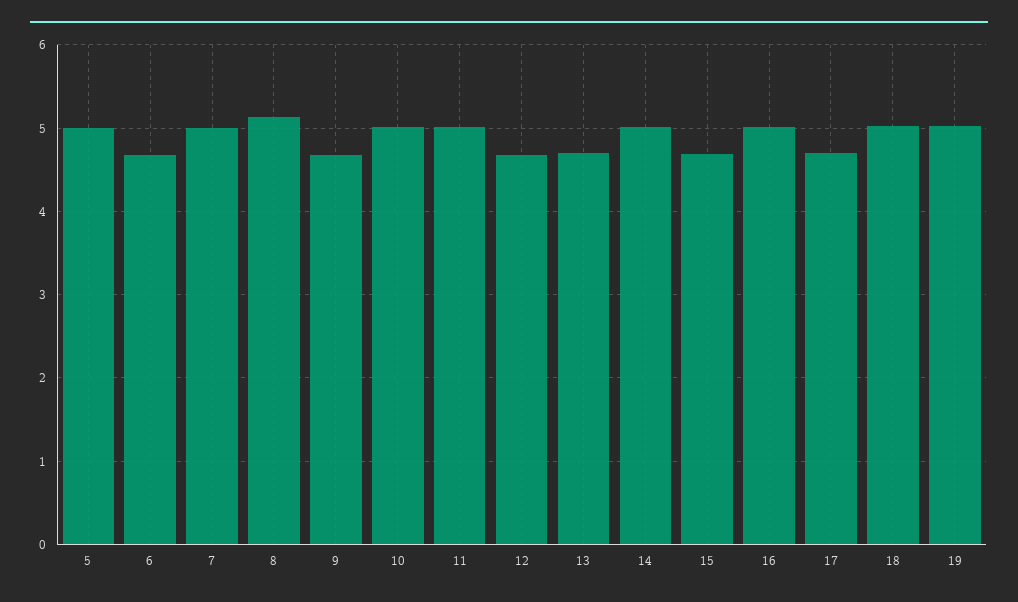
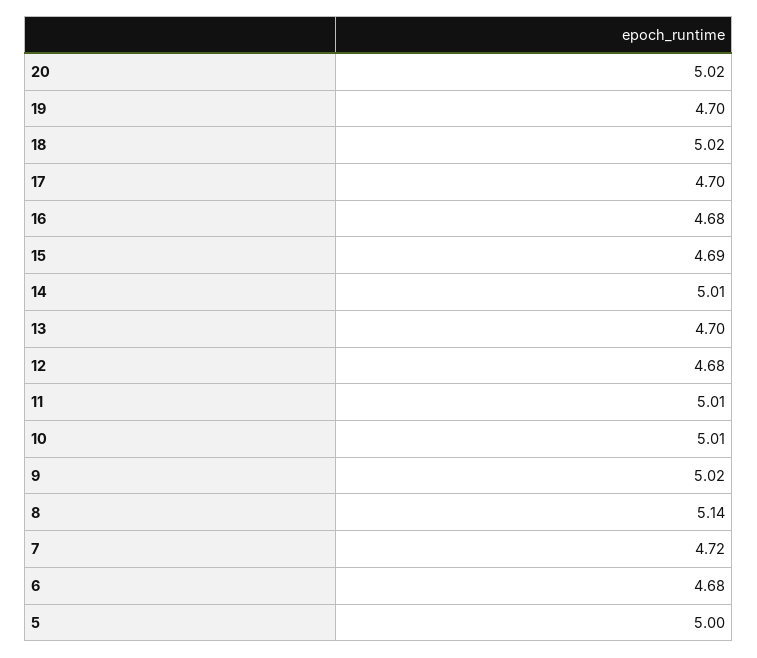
  {
    "5": 5,
    "6": 4.68,
-   "7": 5,
+   "7": 4.72,
    "8": 5.14,
-   "9": 4.7,
+   "9": 5.02,
    "10": 5.01,
    "11": 5.01,
    "12": 4.68,
    "13": 4.7,
    "14": 5.01,
    "15": 4.69,
-   "16": 5,
+   "16": 4.68,
    "17": 4.7,
    "18": 5.02,
-   "19": 5
+   "19": 4.7,
+   "20": 5.02
  }

